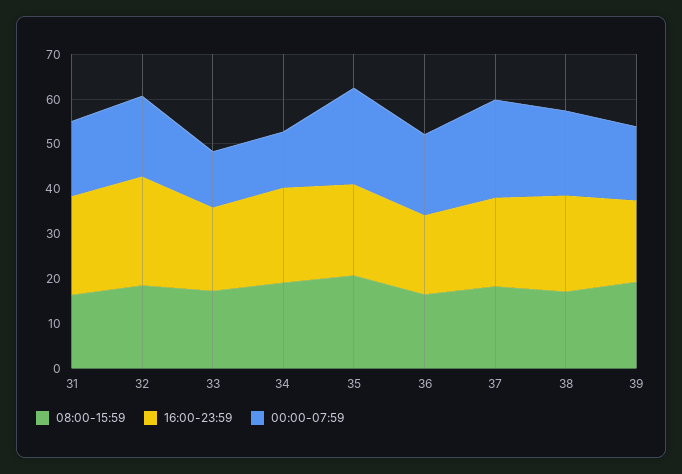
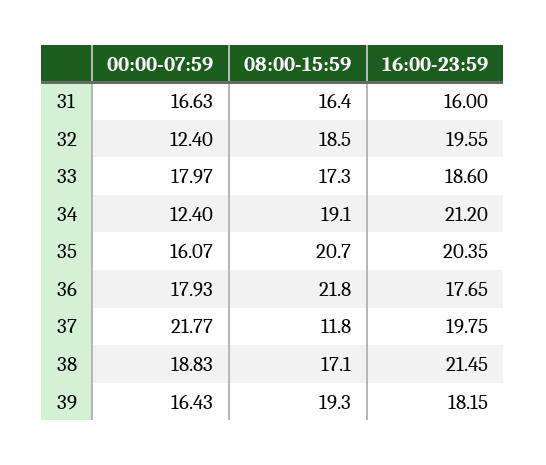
  {
    "08:00-15:59": {
      "31": 16.4,
      "32": 18.5,
      "33": 17.3,
      "34": 19.1,
      "35": 20.7,
-     "36": 16,
+     "36": 21.8,
-     "37": 18,
+     "37": 11.8,
      "38": 17.1,
      "39": 19.3
    },
    "16:00-23:59": {
-     "31": 22,
+     "31": 16,
-     "32": 24,
+     "32": 19.55,
      "33": 18.6,
      "34": 21.2,
      "35": 20.35,
      "36": 17.65,
      "37": 19.75,
      "38": 21.45,
      "39": 18.15
    },
    "00:00-07:59": {
      "31": 16.63,
-     "32": 18,
+     "32": 12.4,
-     "33": 12,
+     "33": 17.97,
      "34": 12.4,
-     "35": 22,
+     "35": 16.07,
      "36": 17.93,
      "37": 21.77,
      "38": 18.83,
      "39": 16.43
    }
  }

